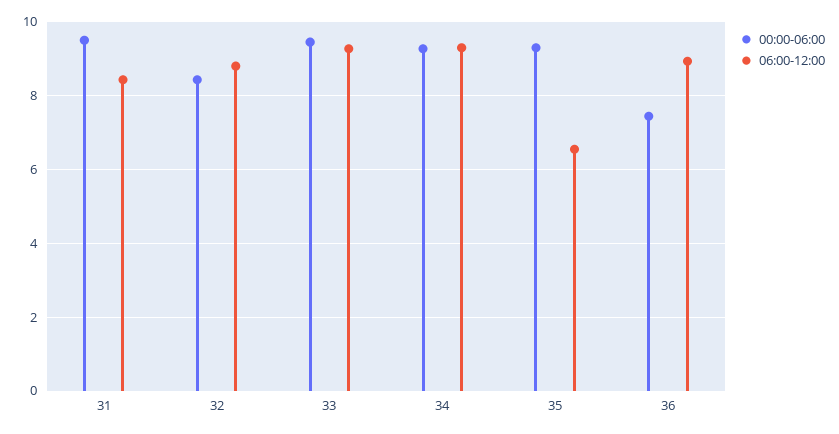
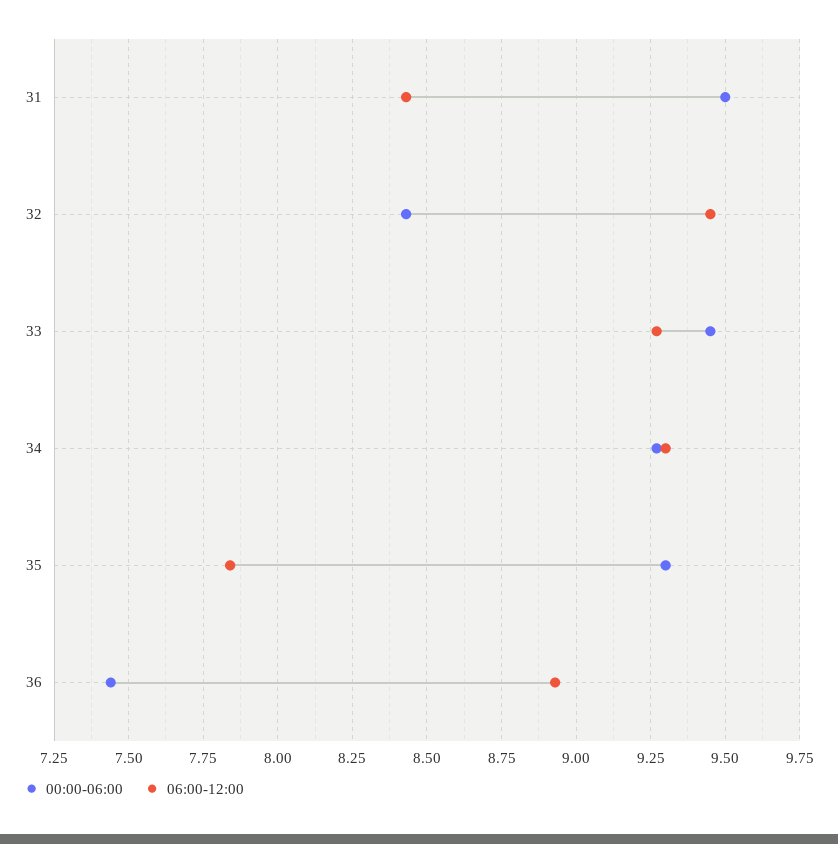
  {
    "00:00-06:00": {
      "31": 9.5,
      "32": 8.45,
      "33": 9.45,
      "34": 9.25,
      "35": 9.3,
      "36": 7.45
    },
    "06:00-12:00": {
      "31": 8.45,
-     "32": 8.8,
+     "32": 9.45,
      "33": 9.25,
      "34": 9.3,
-     "35": 6.6,
+     "35": 7.85,
      "36": 8.95
    }
  }

